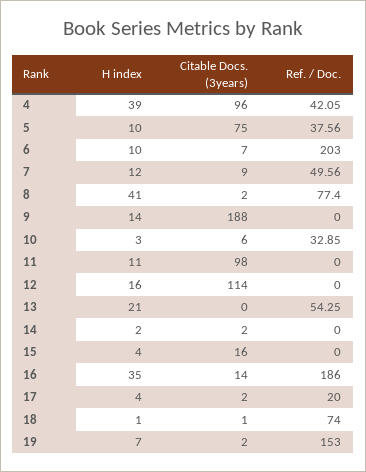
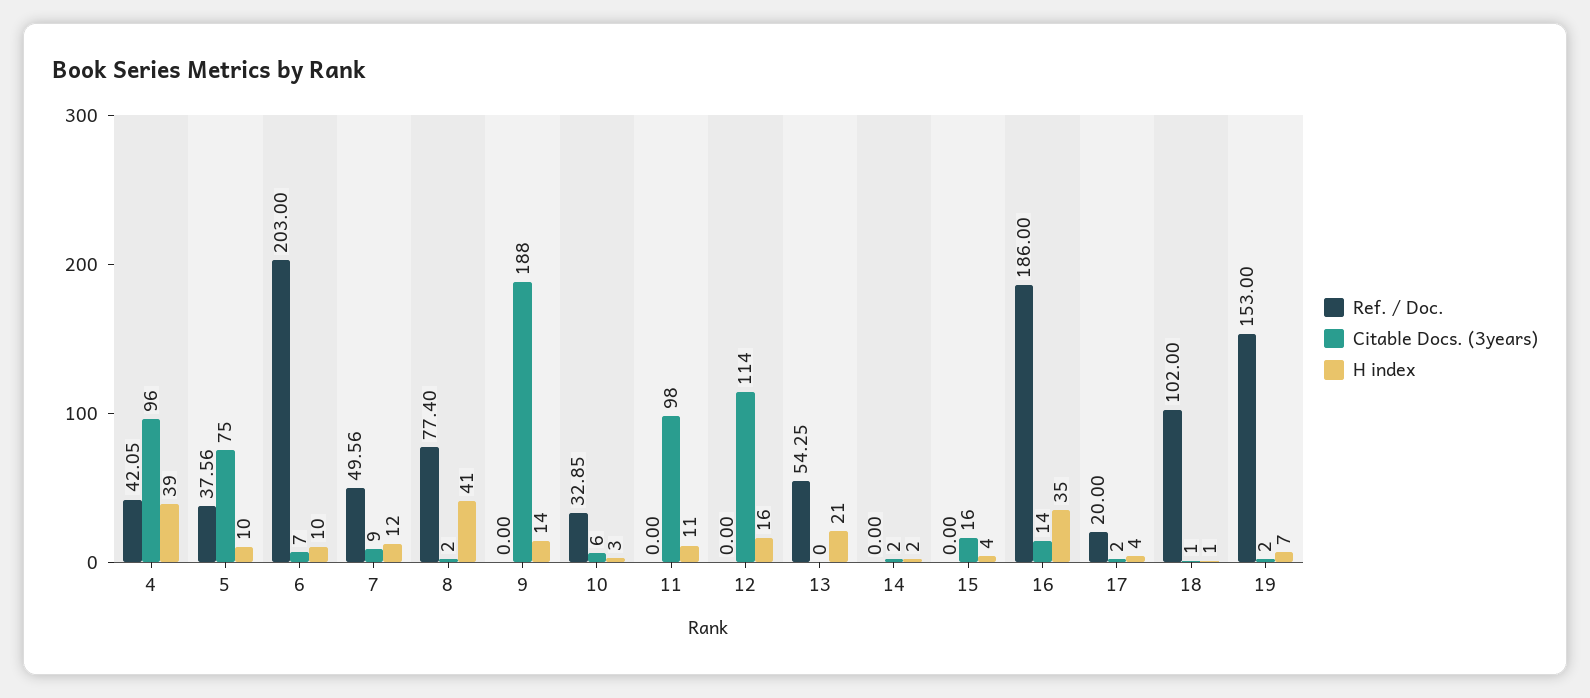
  {
    "H index": {
      "4": 39,
      "5": 10,
      "6": 10,
      "7": 12,
      "8": 41,
      "9": 14,
      "10": 3,
      "11": 11,
      "12": 16,
      "13": 21,
      "14": 2,
      "15": 4,
      "16": 35,
      "17": 4,
      "18": 1,
      "19": 7
    },
    "Citable Docs. (3years)": {
      "4": 96,
      "5": 75,
      "6": 7,
      "7": 9,
      "8": 2,
      "9": 188,
      "10": 6,
      "11": 98,
      "12": 114,
      "13": 0,
      "14": 2,
      "15": 16,
      "16": 14,
      "17": 2,
      "18": 1,
      "19": 2
    },
    "Ref. / Doc.": {
      "4": 42.05,
      "5": 37.56,
      "6": 203,
      "7": 49.56,
      "8": 77.4,
      "9": 0,
      "10": 32.85,
      "11": 0,
      "12": 0,
      "13": 54.25,
      "14": 0,
      "15": 0,
      "16": 186,
      "17": 20,
-     "18": 74,
+     "18": 102,
      "19": 153
    }
  }

